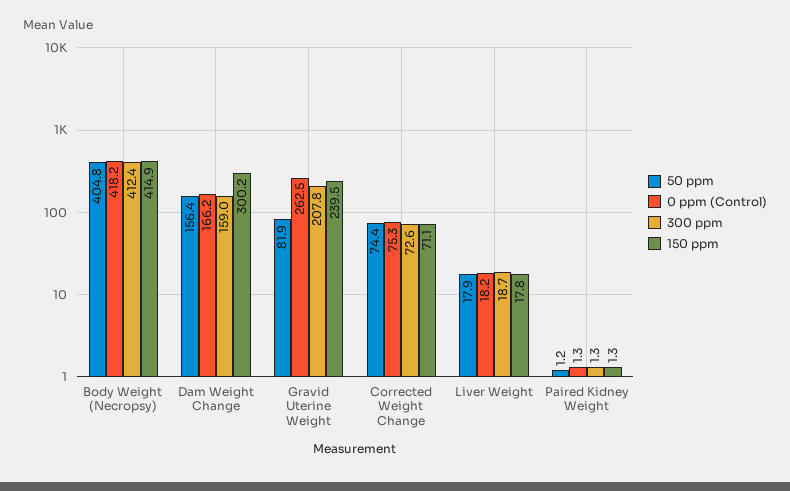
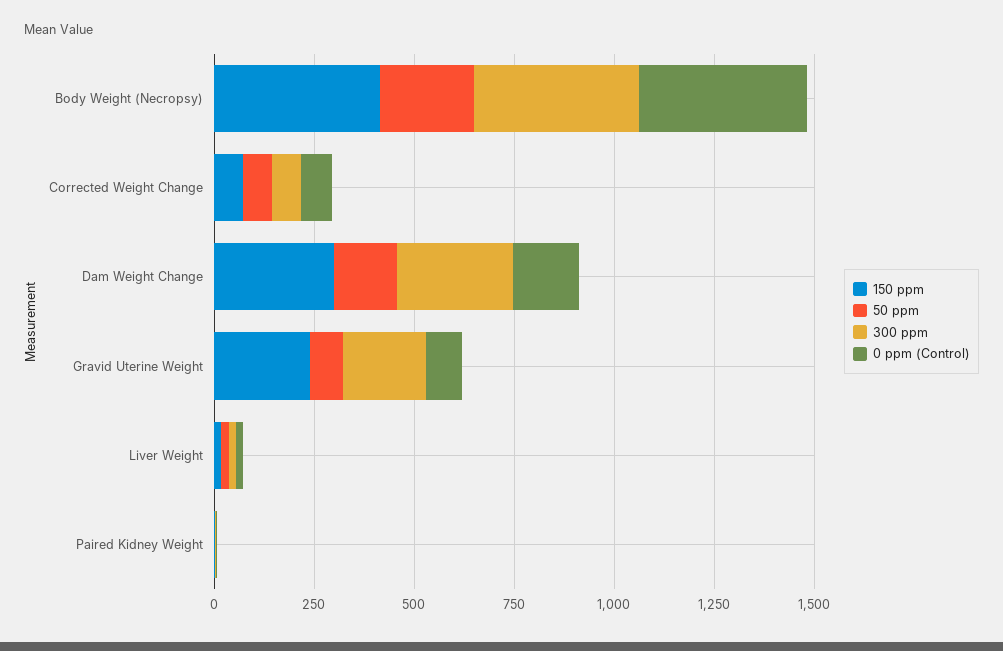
  {
    "50 ppm": {
-     "Body Weight (Necropsy)": 404.8,
+     "Body Weight (Necropsy)": 250,
      "Dam Weight Change": 156.4,
      "Gravid Uterine Weight": 81.9,
      "Corrected Weight Change": 74.4,
      "Liver Weight": 17.9,
      "Paired Kidney Weight": 1.2
    },
    "0 ppm (Control)": {
      "Body Weight (Necropsy)": 418.2,
      "Dam Weight Change": 166.2,
-     "Gravid Uterine Weight": 262.5,
+     "Gravid Uterine Weight": 100,
      "Corrected Weight Change": 75.3,
      "Liver Weight": 18.2,
      "Paired Kidney Weight": 1.3
    },
    "300 ppm": {
      "Body Weight (Necropsy)": 412.4,
-     "Dam Weight Change": 159,
+     "Dam Weight Change": 300,
      "Gravid Uterine Weight": 207.8,
      "Corrected Weight Change": 72.6,
      "Liver Weight": 18.7,
      "Paired Kidney Weight": 1.3
    },
    "150 ppm": {
      "Body Weight (Necropsy)": 414.9,
      "Dam Weight Change": 300.2,
      "Gravid Uterine Weight": 239.5,
      "Corrected Weight Change": 71.1,
      "Liver Weight": 17.8,
      "Paired Kidney Weight": 1.3
    }
  }

